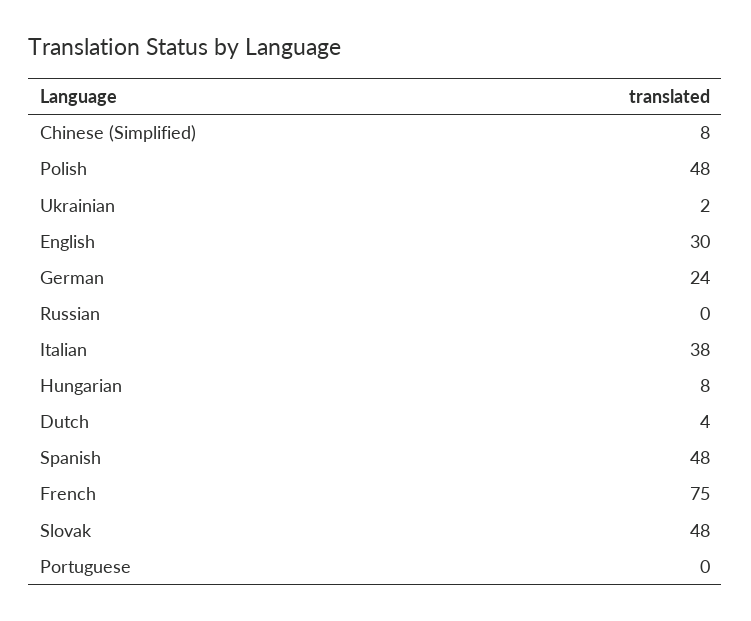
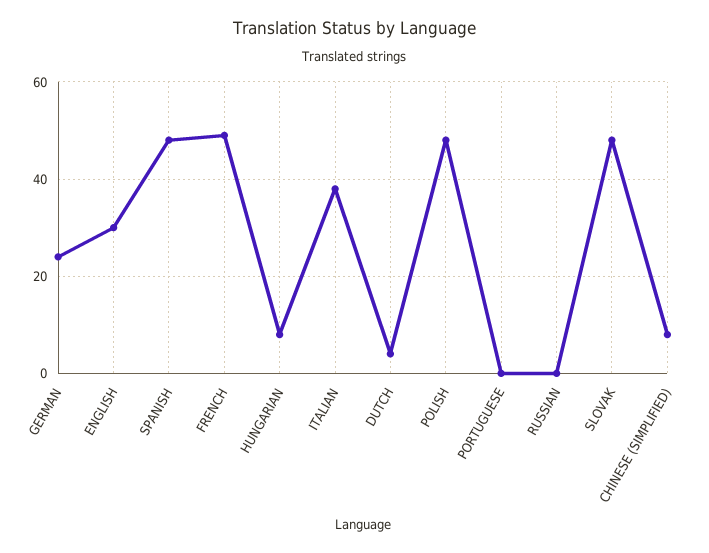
  {
    "Chinese (Simplified)": 8,
    "Polish": 48,
-   "Ukrainian": 2,
    "English": 30,
    "German": 24,
    "Russian": 0,
    "Italian": 38,
    "Hungarian": 8,
    "Dutch": 4,
    "Spanish": 48,
-   "French": 75,
+   "French": 50,
    "Slovak": 48,
    "Portuguese": 0
  }

